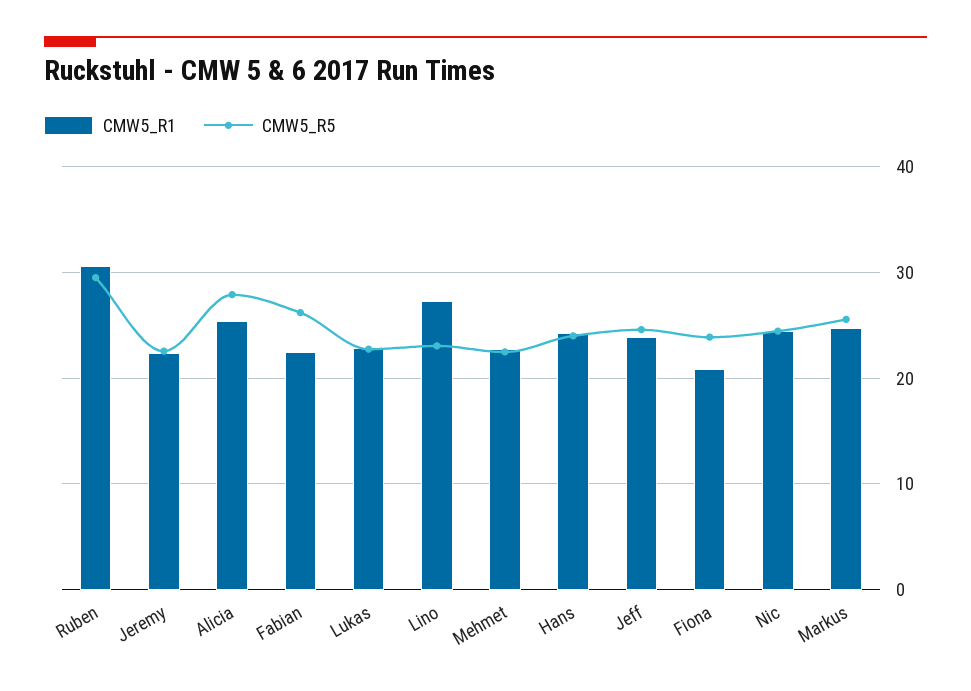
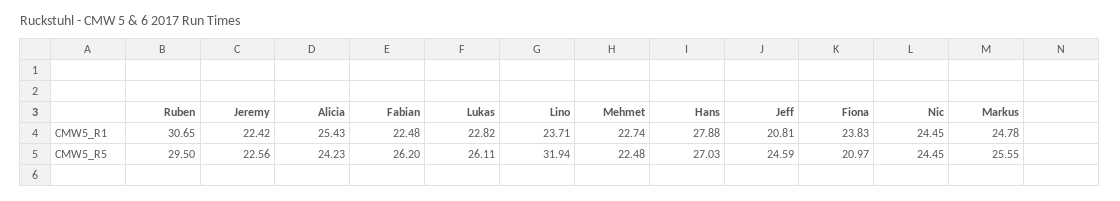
  {
    "CMW5_R1": {
      "Ruben": 30.65,
      "Jeremy": 22.42,
      "Alicia": 25.43,
      "Fabian": 22.48,
      "Lukas": 22.82,
-     "Lino": 27,
+     "Lino": 23.71,
      "Mehmet": 22.74,
-     "Hans": 24,
+     "Hans": 27.88,
-     "Jeff": 24,
+     "Jeff": 20.81,
-     "Fiona": 21,
+     "Fiona": 23.83,
      "Nic": 24.45,
      "Markus": 24.78
    },
    "CMW5_R5": {
      "Ruben": 29.5,
      "Jeremy": 22.56,
-     "Alicia": 28,
+     "Alicia": 24.23,
      "Fabian": 26.2,
-     "Lukas": 23,
+     "Lukas": 26.11,
-     "Lino": 23,
+     "Lino": 31.94,
      "Mehmet": 22.48,
-     "Hans": 24,
+     "Hans": 27.03,
      "Jeff": 24.59,
-     "Fiona": 24,
+     "Fiona": 20.97,
      "Nic": 24.45,
      "Markus": 25.55
    }
  }

